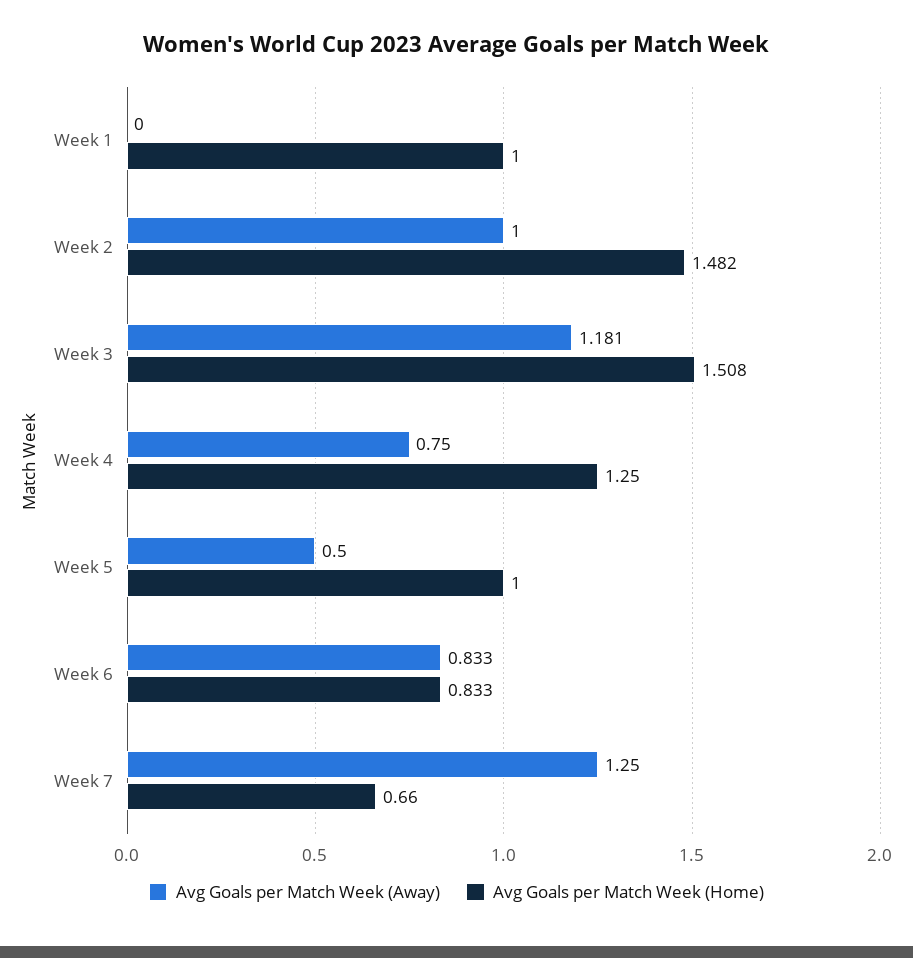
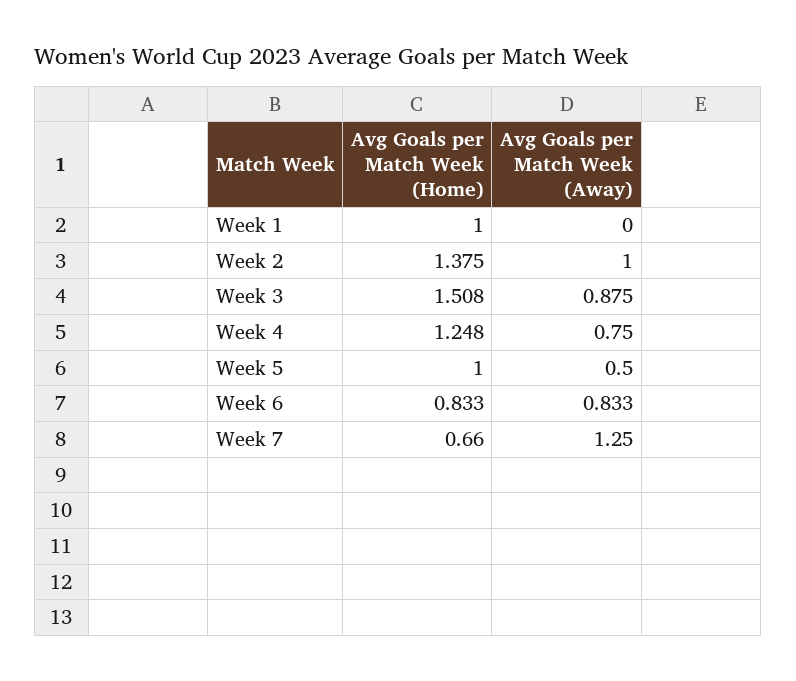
  {
    "Avg Goals per Match Week (Away)": {
      "Week 1": 0,
      "Week 2": 1,
-     "Week 3": 1.181,
+     "Week 3": 0.875,
      "Week 4": 0.75,
      "Week 5": 0.5,
      "Week 6": 0.833,
      "Week 7": 1.25
    },
    "Avg Goals per Match Week (Home)": {
      "Week 1": 1,
-     "Week 2": 1.482,
+     "Week 2": 1.375,
      "Week 3": 1.508,
-     "Week 4": 1.25,
+     "Week 4": 1.248,
      "Week 5": 1,
      "Week 6": 0.833,
      "Week 7": 0.66
    }
  }

